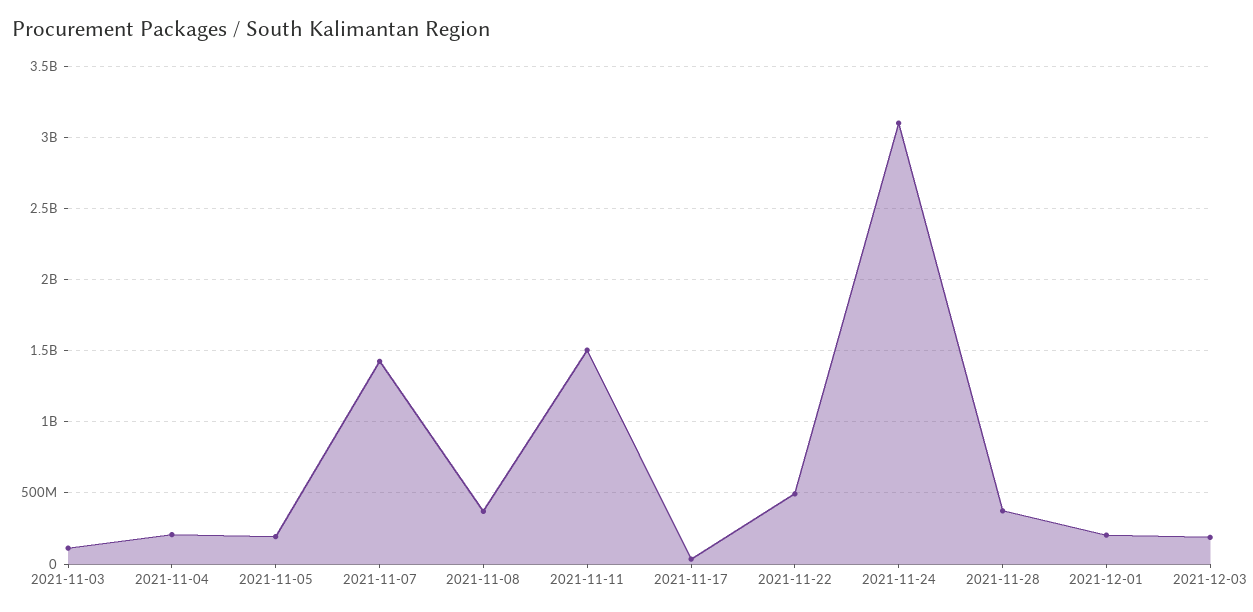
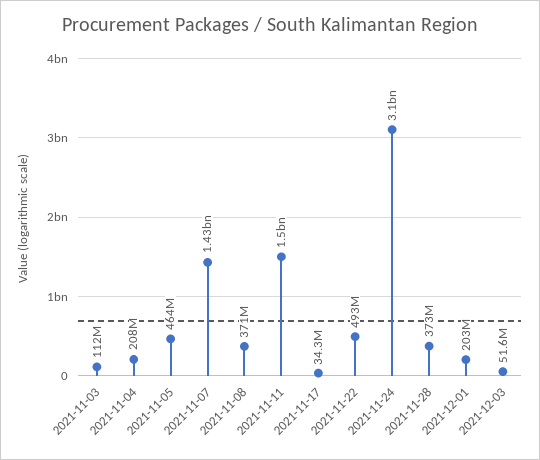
  {
    "2021-11-03": 112000000,
    "2021-11-04": 208000000,
-   "2021-11-05": 200000000,
+   "2021-11-05": 464000000,
    "2021-11-07": 1430000000,
    "2021-11-08": 371000000,
    "2021-11-11": 1500000000,
    "2021-11-17": 34300000,
    "2021-11-22": 493000000,
    "2021-11-24": 3100000000,
    "2021-11-28": 373000000,
    "2021-12-01": 203000000,
-   "2021-12-03": 200000000
+   "2021-12-03": 51600000
  }

